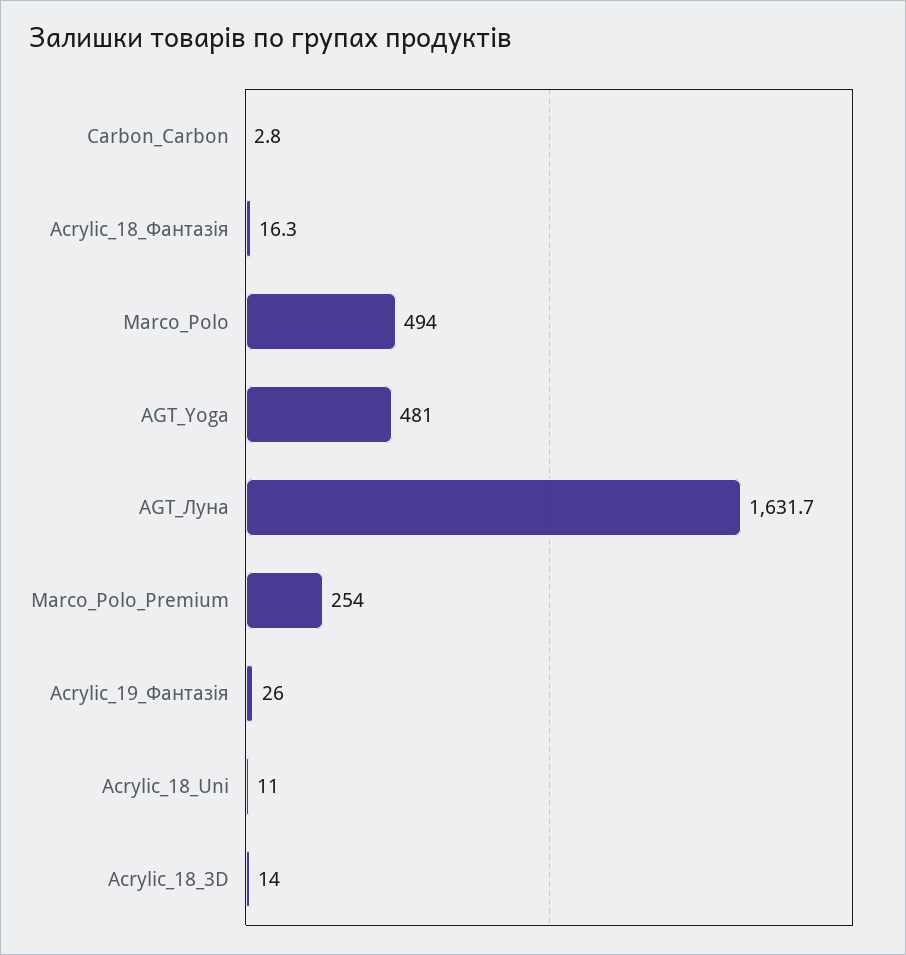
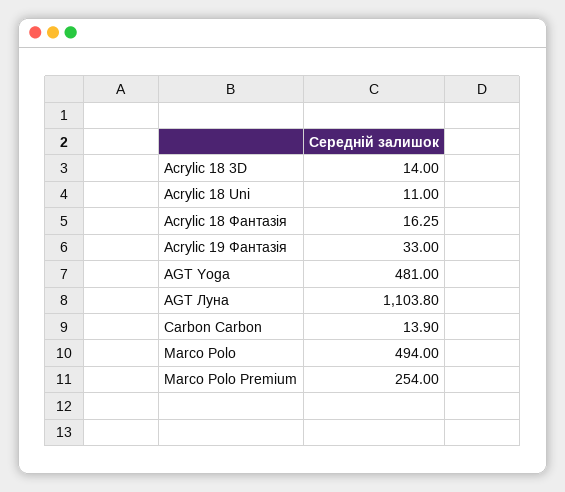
  {
-   "Carbon_Carbon": 2.8,
+   "Carbon_Carbon": 13.9,
    "Acrylic_18_Фантазія": 16.25,
    "Marco_Polo": 494,
    "AGT_Yoga": 481,
-   "AGT_Луна": 1631.7,
+   "AGT_Луна": 1103.8,
    "Marco_Polo_Premium": 254,
-   "Acrylic_19_Фантазія": 26,
+   "Acrylic_19_Фантазія": 33,
    "Acrylic_18_Uni": 11,
    "Acrylic_18_3D": 14
  }

